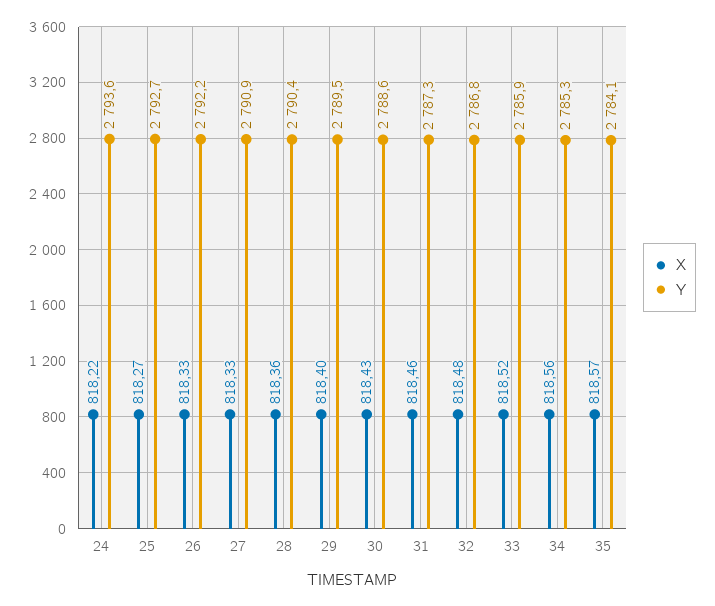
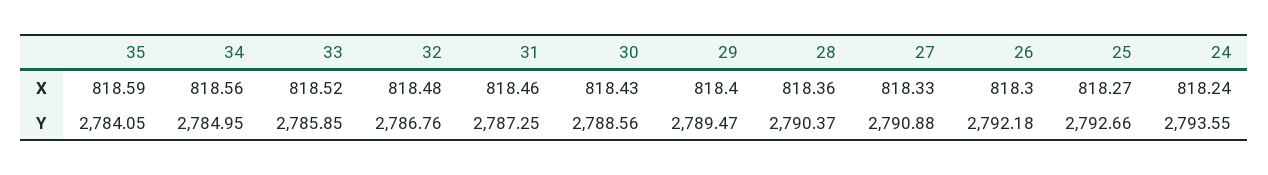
  {
    "X": {
-     "24": 818.22,
+     "24": 818.24,
      "25": 818.27,
-     "26": 818.33,
+     "26": 818.3,
      "27": 818.33,
      "28": 818.36,
      "29": 818.4,
      "30": 818.43,
      "31": 818.46,
      "32": 818.48,
      "33": 818.52,
      "34": 818.56,
-     "35": 818.57
+     "35": 818.59
    },
    "Y": {
      "24": 2793.55,
      "25": 2792.66,
      "26": 2792.18,
      "27": 2790.88,
      "28": 2790.37,
      "29": 2789.47,
      "30": 2788.56,
      "31": 2787.25,
      "32": 2786.76,
      "33": 2785.85,
-     "34": 2785.3,
+     "34": 2784.95,
      "35": 2784.05
    }
  }

